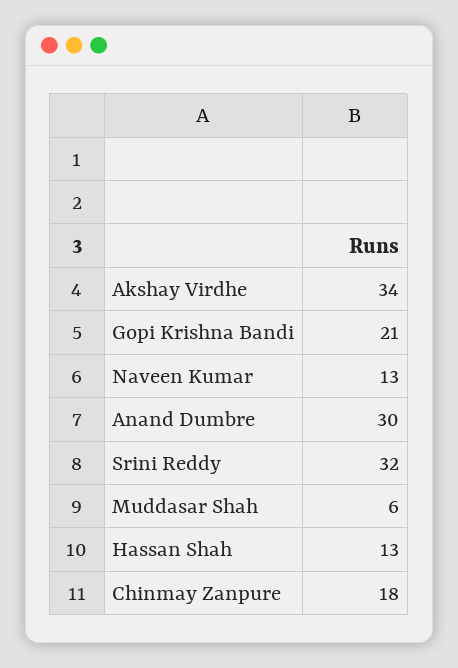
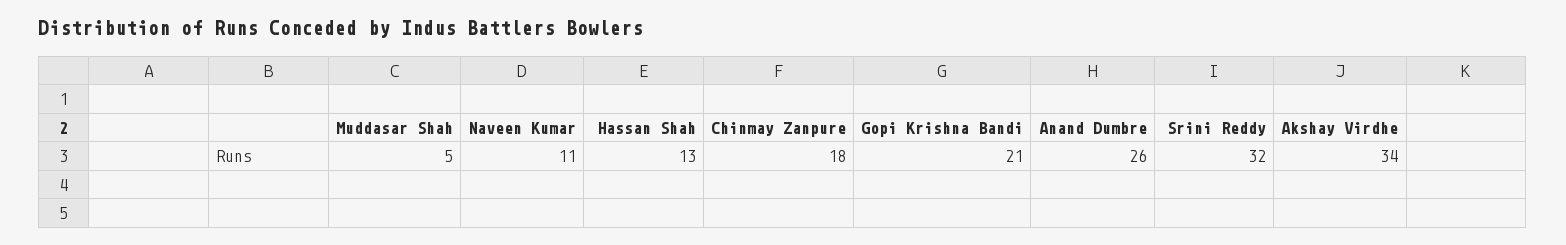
  {
    "Akshay Virdhe": 34,
    "Gopi Krishna Bandi": 21,
-   "Naveen Kumar": 13,
+   "Naveen Kumar": 11,
-   "Anand Dumbre": 30,
+   "Anand Dumbre": 26,
    "Srini Reddy": 32,
-   "Muddasar Shah": 6,
+   "Muddasar Shah": 5,
    "Hassan Shah": 13,
    "Chinmay Zanpure": 18
  }

